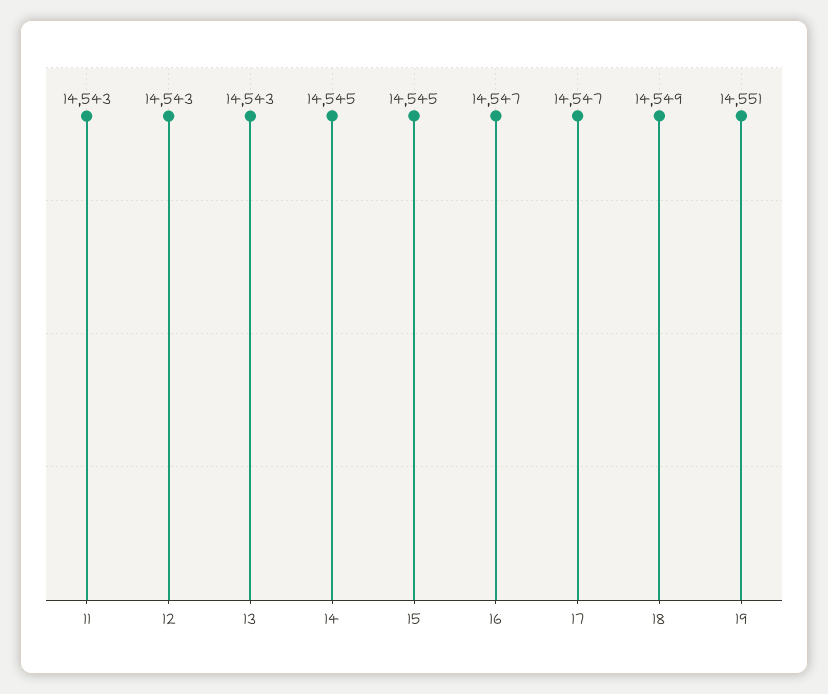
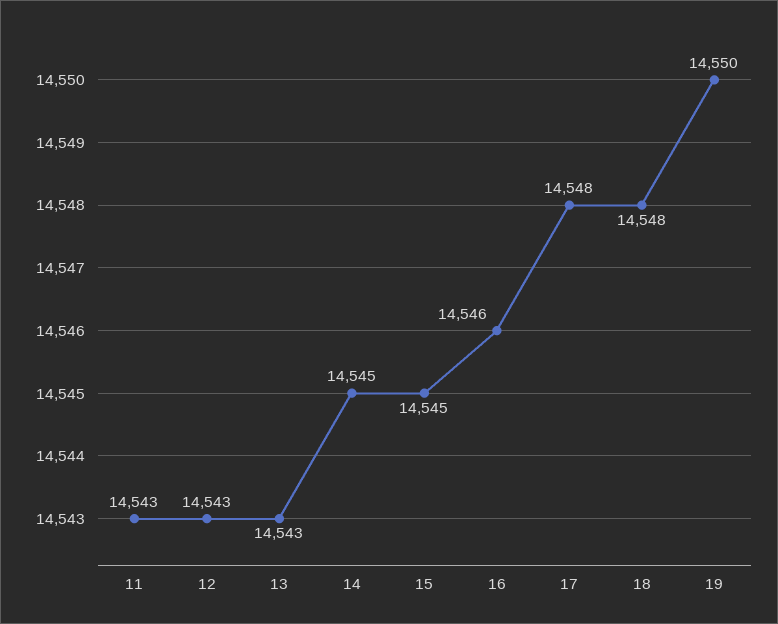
  {
    "11": 14543,
    "12": 14543,
    "13": 14543,
    "14": 14545,
    "15": 14545,
-   "16": 14547,
+   "16": 14546,
-   "17": 14547,
+   "17": 14548,
-   "18": 14549,
+   "18": 14548,
-   "19": 14551
+   "19": 14550
  }

